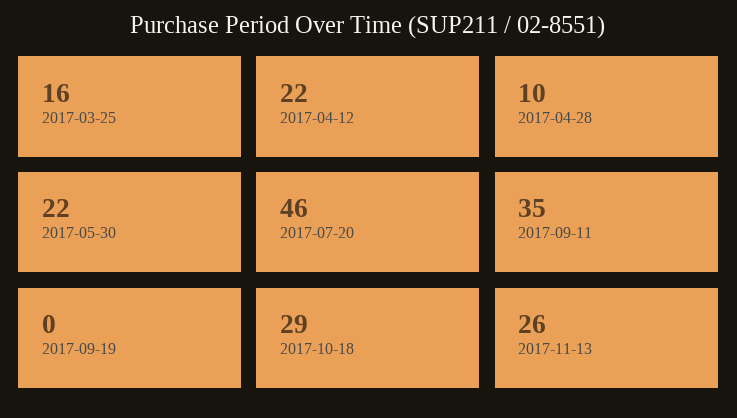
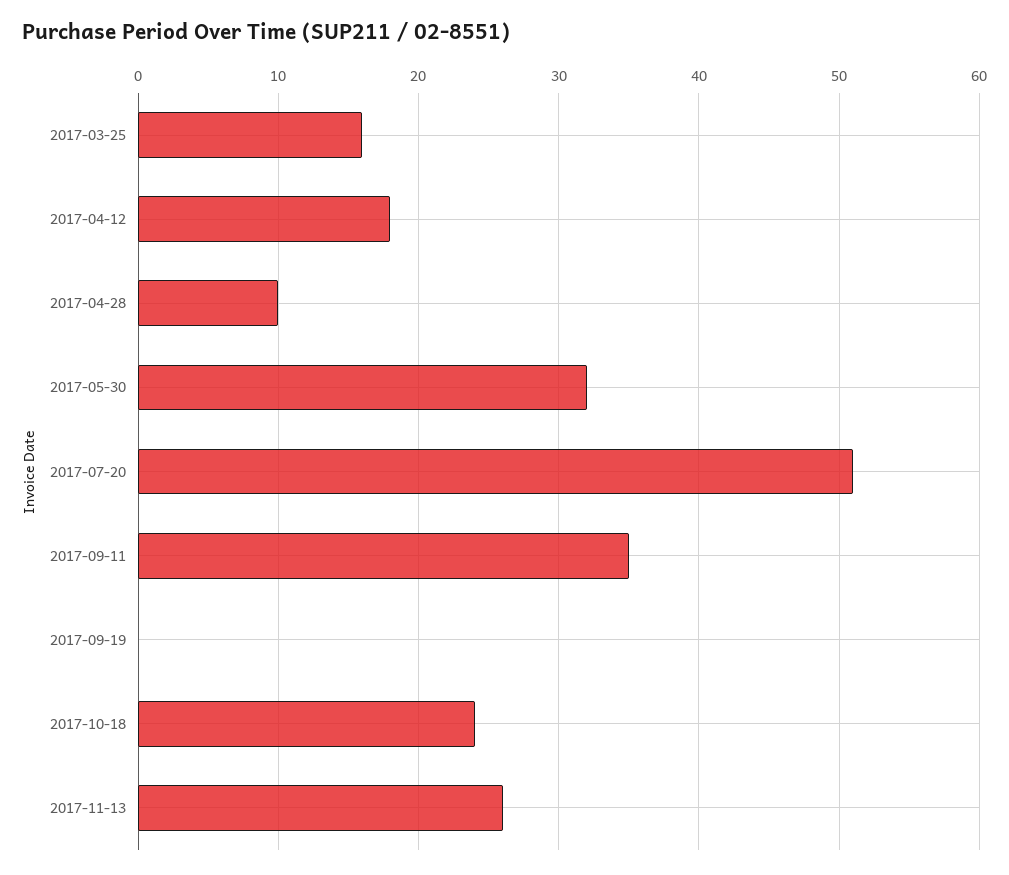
  {
    "2017-03-25": 16,
-   "2017-04-12": 22,
+   "2017-04-12": 18,
    "2017-04-28": 10,
-   "2017-05-30": 22,
+   "2017-05-30": 32,
-   "2017-07-20": 46,
+   "2017-07-20": 51,
    "2017-09-11": 35,
    "2017-09-19": 0,
-   "2017-10-18": 29,
+   "2017-10-18": 24,
    "2017-11-13": 26
  }

